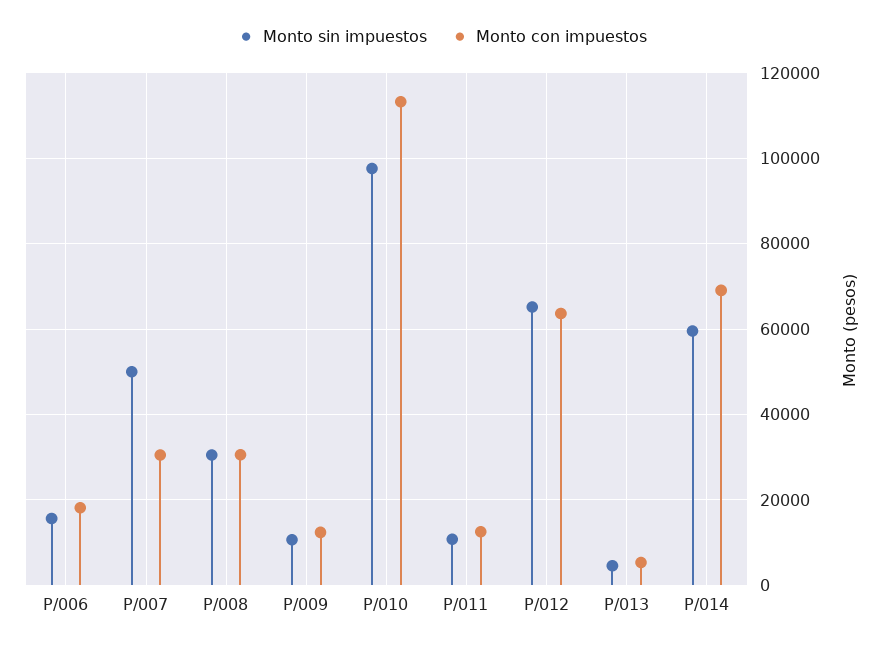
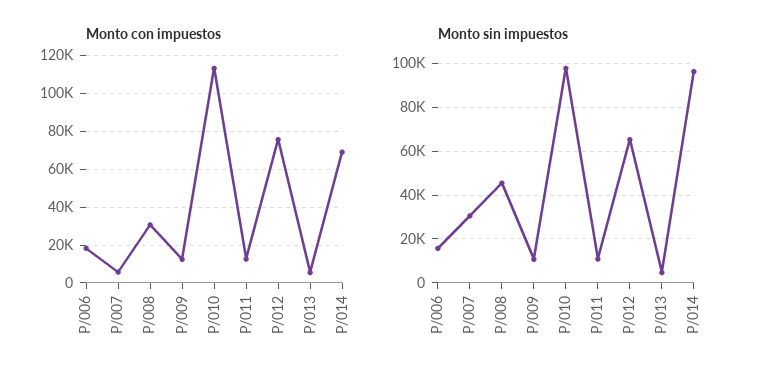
  {
    "Monto sin impuestos": {
      "P/006": 16000,
-     "P/007": 50000,
+     "P/007": 30000,
-     "P/008": 30000,
+     "P/008": 45000,
      "P/009": 10000,
      "P/010": 98000,
      "P/011": 10000,
      "P/012": 66000,
      "P/013": 4000,
-     "P/014": 60000
+     "P/014": 95000
    },
    "Monto con impuestos": {
      "P/006": 18000,
-     "P/007": 30000,
+     "P/007": 5000,
      "P/008": 30000,
      "P/009": 12000,
      "P/010": 114000,
      "P/011": 12000,
-     "P/012": 64000,
+     "P/012": 75000,
      "P/013": 6000,
      "P/014": 70000
    }
  }

